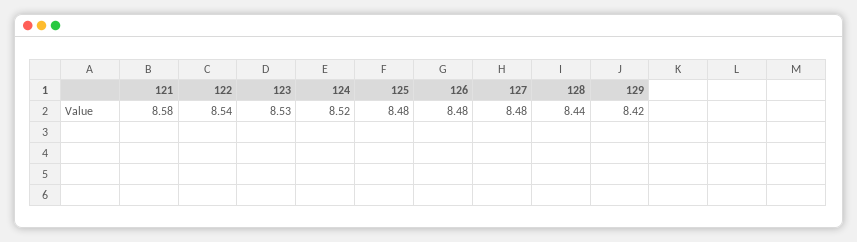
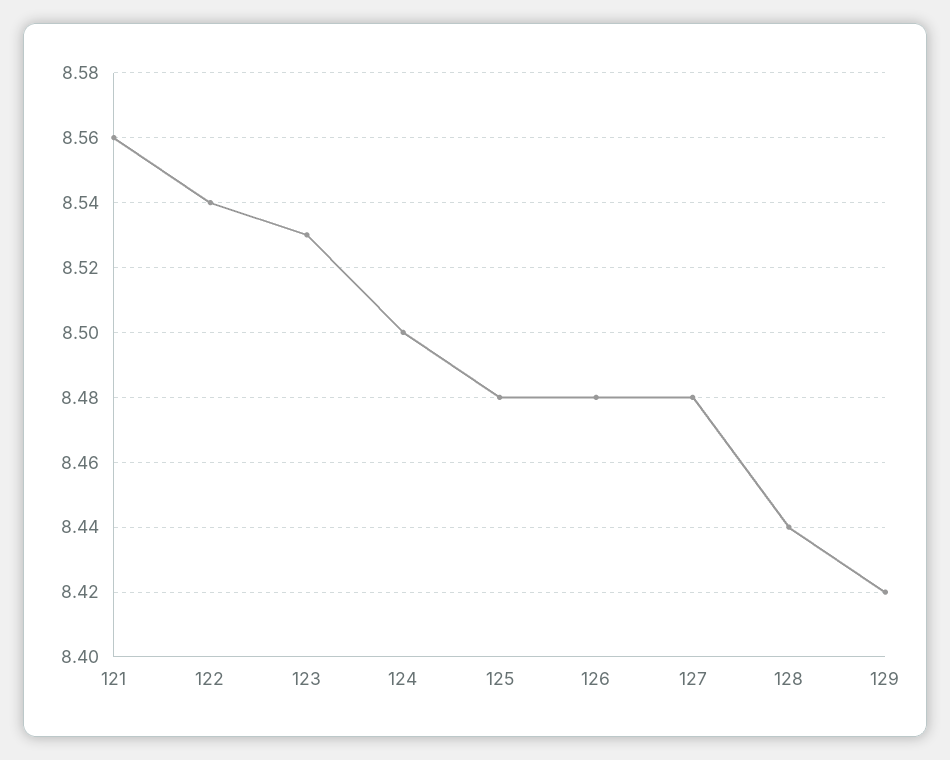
  {
-   "121": 8.58,
+   "121": 8.56,
    "122": 8.54,
    "123": 8.53,
-   "124": 8.52,
+   "124": 8.5,
    "125": 8.48,
    "126": 8.48,
    "127": 8.48,
    "128": 8.44,
    "129": 8.42
  }

